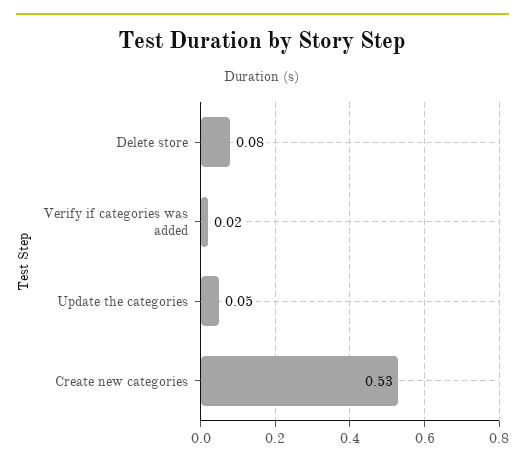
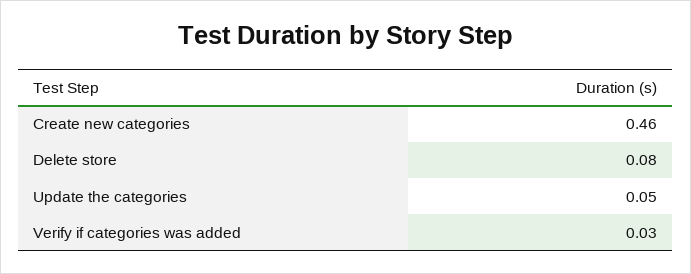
  {
    "Delete store": 0.08,
-   "Verify if categories was added": 0.02,
+   "Verify if categories was added": 0.03,
    "Update the categories": 0.05,
-   "Create new categories": 0.53
+   "Create new categories": 0.46
  }

